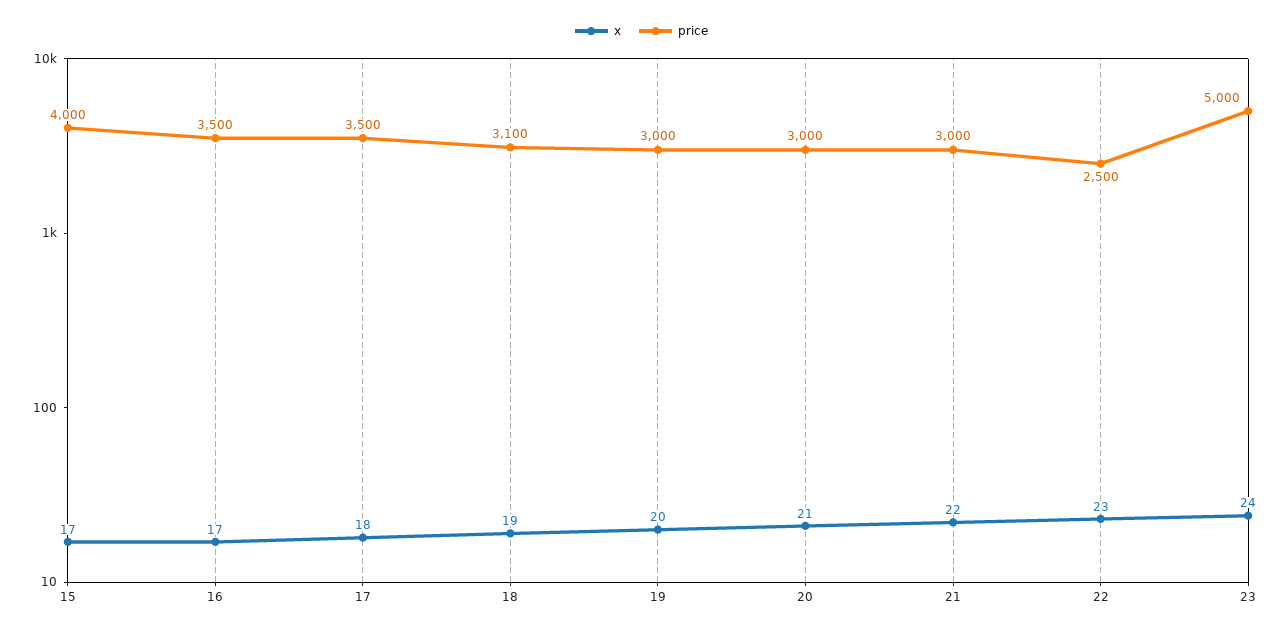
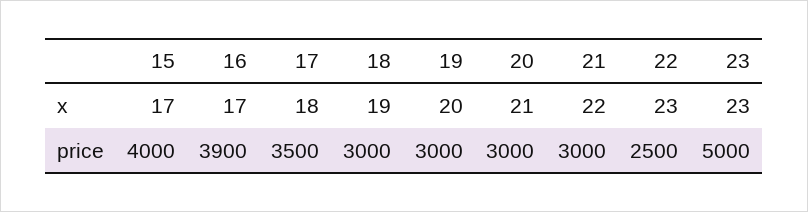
  {
    "x": {
      "15": 17,
      "16": 17,
      "17": 18,
      "18": 19,
      "19": 20,
      "20": 21,
      "21": 22,
      "22": 23,
-     "23": 24
+     "23": 23
    },
    "price": {
      "15": 4000,
-     "16": 3500,
+     "16": 3900,
      "17": 3500,
-     "18": 3100,
+     "18": 3000,
      "19": 3000,
      "20": 3000,
      "21": 3000,
      "22": 2500,
      "23": 5000
    }
  }

